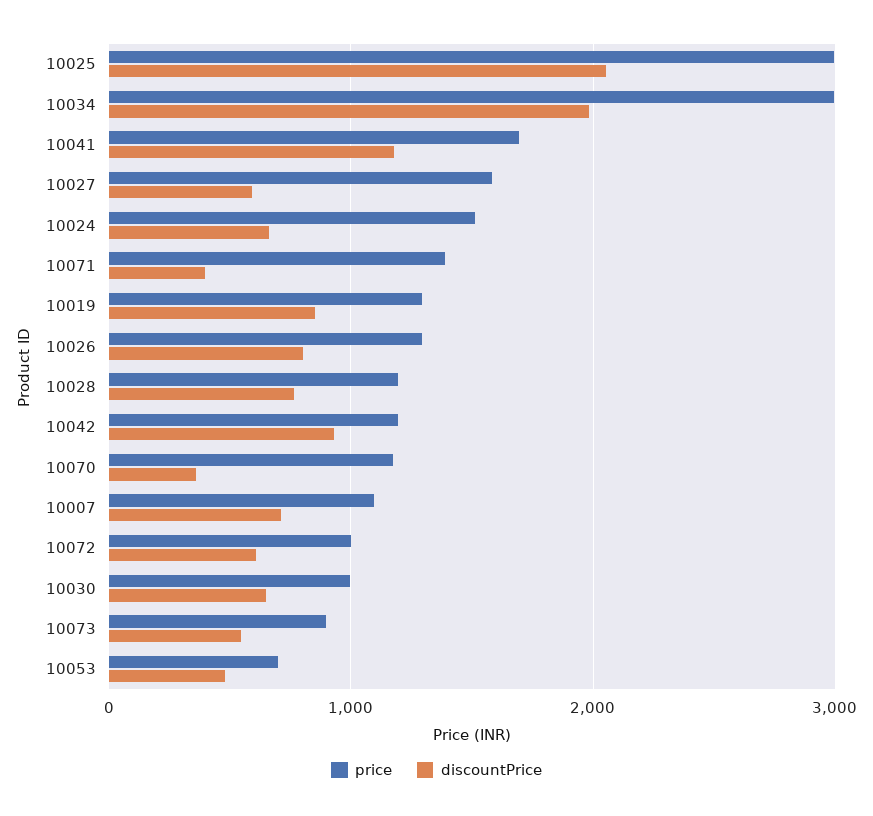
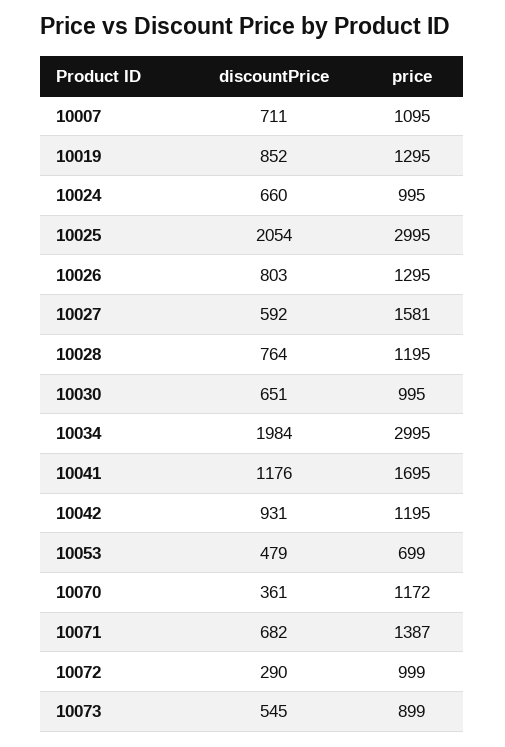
  {
    "price": {
      "10025": 2995,
      "10034": 2995,
      "10041": 1695,
      "10027": 1581,
-     "10024": 1500,
+     "10024": 995,
      "10071": 1387,
      "10019": 1295,
      "10026": 1295,
      "10028": 1195,
      "10042": 1195,
      "10070": 1172,
      "10007": 1095,
      "10072": 999,
      "10030": 995,
      "10073": 899,
      "10053": 699
    },
    "discountPrice": {
      "10025": 2054,
      "10034": 1984,
      "10041": 1176,
      "10027": 592,
      "10024": 660,
-     "10071": 400,
+     "10071": 682,
      "10019": 852,
      "10026": 803,
      "10028": 764,
      "10042": 931,
      "10070": 361,
      "10007": 711,
-     "10072": 600,
+     "10072": 290,
      "10030": 651,
      "10073": 545,
      "10053": 479
    }
  }

